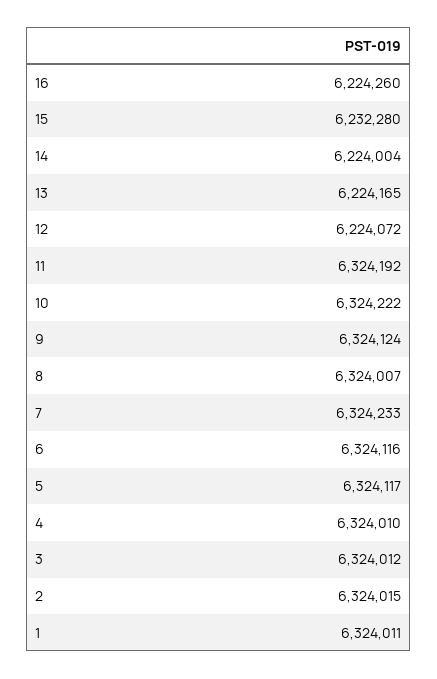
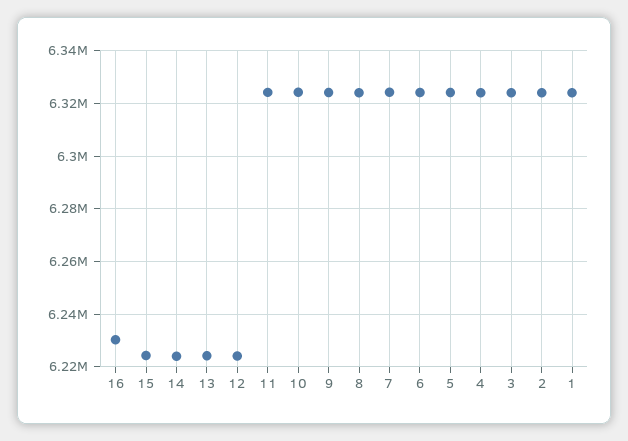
  {
-   "16": 6224260,
+   "16": 6230000,
-   "15": 6232280,
+   "15": 6225000,
    "14": 6224004,
    "13": 6224165,
    "12": 6224072,
    "11": 6324192,
    "10": 6324222,
    "9": 6324124,
    "8": 6324007,
    "7": 6324233,
    "6": 6324116,
    "5": 6324117,
    "4": 6324010,
    "3": 6324012,
    "2": 6324015,
    "1": 6324011
  }

